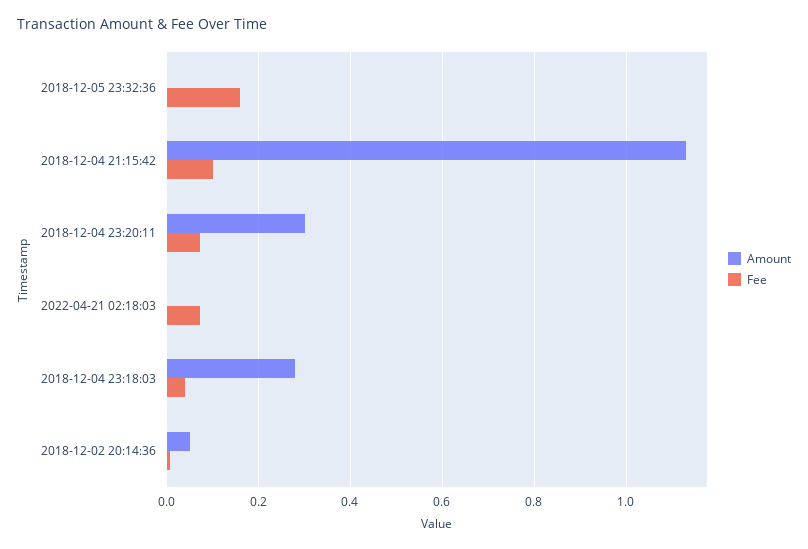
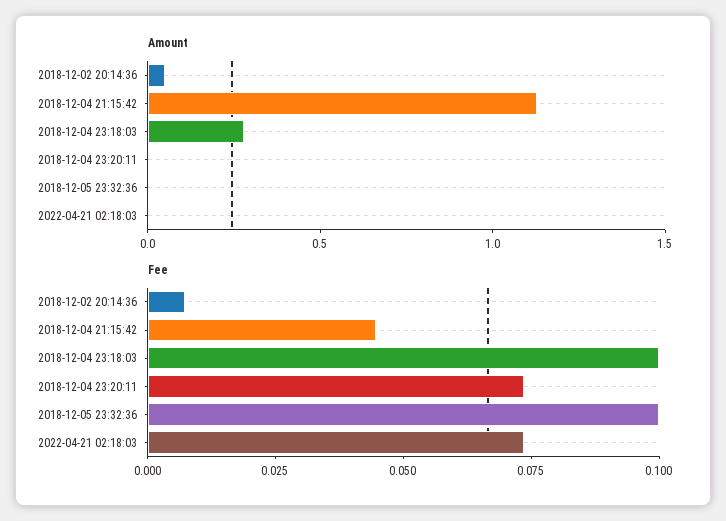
  {
    "Amount": {
      "2018-12-05 23:32:36": 0,
      "2018-12-04 21:15:42": 1.14,
-     "2018-12-04 23:20:11": 0.3,
+     "2018-12-04 23:20:11": 0,
      "2022-04-21 02:18:03": 0,
      "2018-12-04 23:18:03": 0.28,
      "2018-12-02 20:14:36": 0.06
    },
    "Fee": {
-     "2018-12-05 23:32:36": 0.16,
+     "2018-12-05 23:32:36": 0.1,
-     "2018-12-04 21:15:42": 0.1,
+     "2018-12-04 21:15:42": 0.045,
      "2018-12-04 23:20:11": 0.075,
      "2022-04-21 02:18:03": 0.075,
-     "2018-12-04 23:18:03": 0.04,
+     "2018-12-04 23:18:03": 0.1,
      "2018-12-02 20:14:36": 0.005
    }
  }

